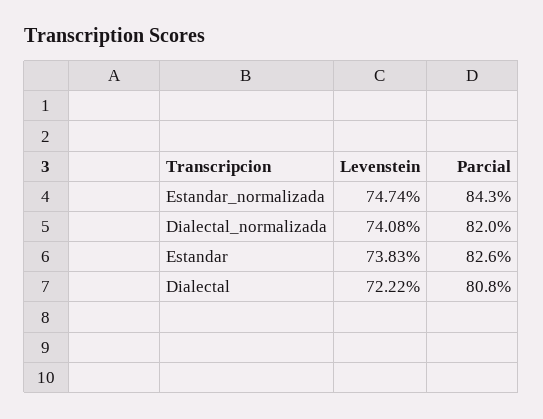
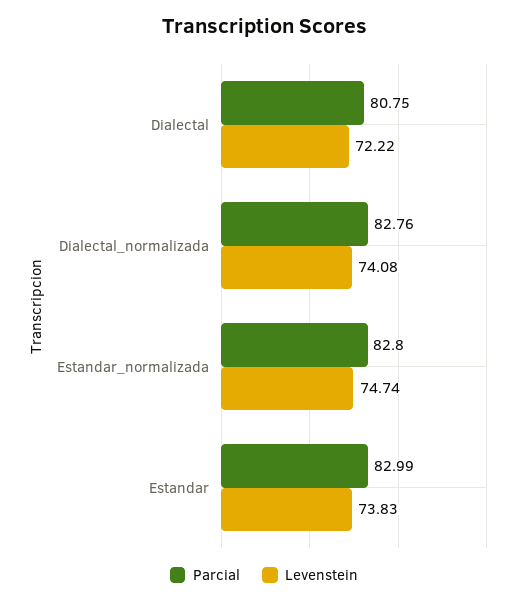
  {
    "Levenstein": {
      "Estandar_normalizada": 74.74,
      "Dialectal_normalizada": 74.08,
      "Estandar": 73.83,
      "Dialectal": 72.22
    },
    "Parcial": {
-     "Estandar_normalizada": 84.3,
+     "Estandar_normalizada": 82.8,
-     "Dialectal_normalizada": 82,
+     "Dialectal_normalizada": 82.76,
-     "Estandar": 82.6,
+     "Estandar": 82.99,
      "Dialectal": 80.75
    }
  }

